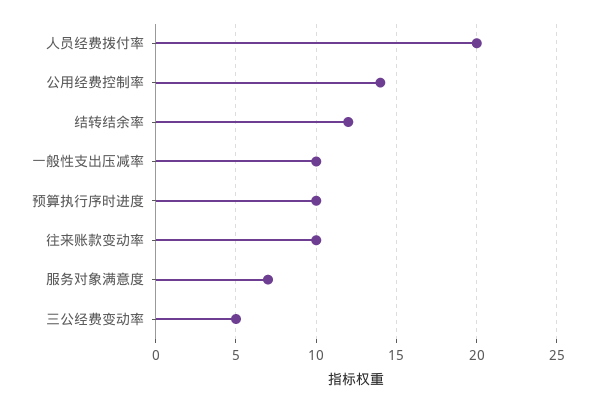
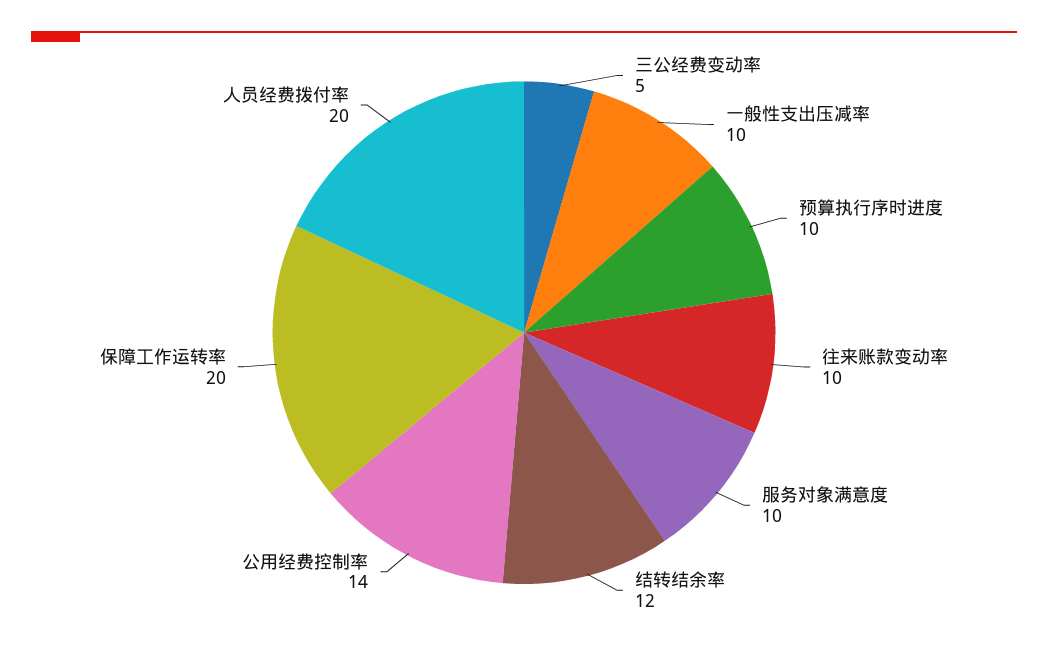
  {
    "人员经费拨付率": 20,
    "公用经费控制率": 14,
    "结转结余率": 12,
    "一般性支出压减率": 10,
    "预算执行序时进度": 10,
    "往来账款变动率": 10,
-   "服务对象满意度": 7,
+   "服务对象满意度": 10,
-   "三公经费变动率": 5
+   "三公经费变动率": 5,
+   "保障工作运转率": 20
  }

